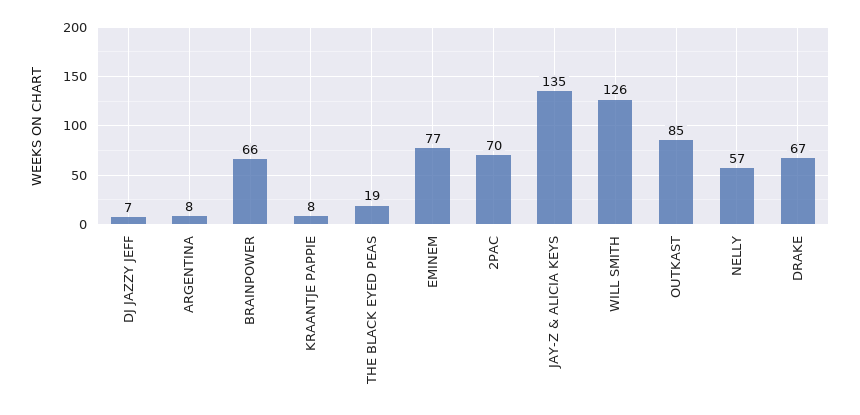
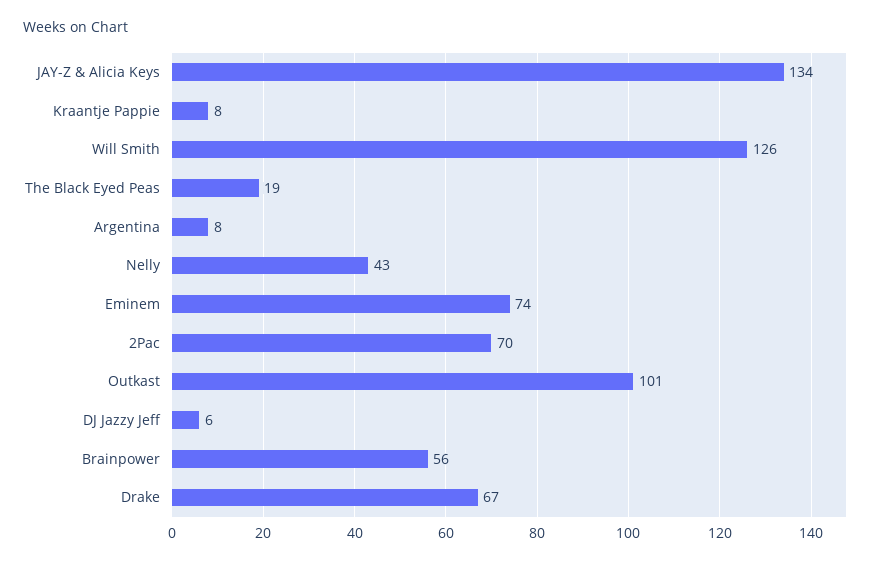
  {
-   "DJ JAZZY JEFF": 7,
+   "DJ JAZZY JEFF": 6,
    "ARGENTINA": 8,
-   "BRAINPOWER": 66,
+   "BRAINPOWER": 56,
    "KRAANTJE PAPPIE": 8,
    "THE BLACK EYED PEAS": 19,
-   "EMINEM": 77,
+   "EMINEM": 74,
    "2PAC": 70,
-   "JAY-Z & ALICIA KEYS": 135,
+   "JAY-Z & ALICIA KEYS": 134,
    "WILL SMITH": 126,
-   "OUTKAST": 85,
+   "OUTKAST": 101,
-   "NELLY": 57,
+   "NELLY": 43,
    "DRAKE": 67
  }

